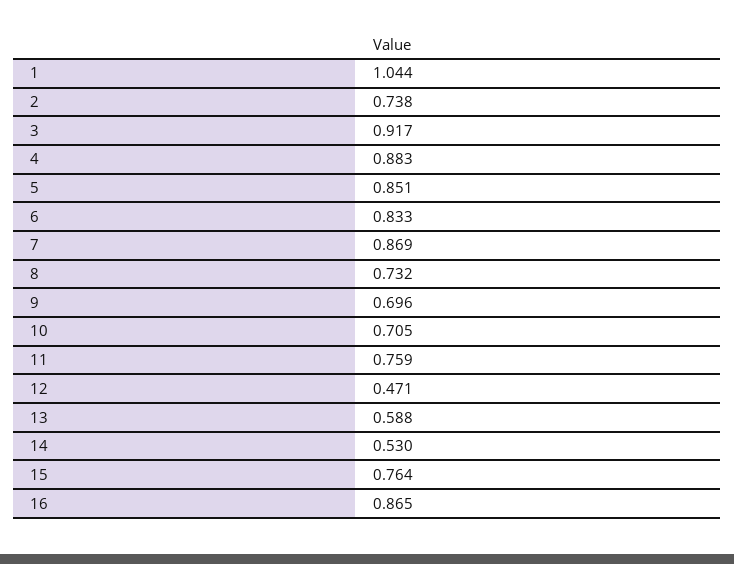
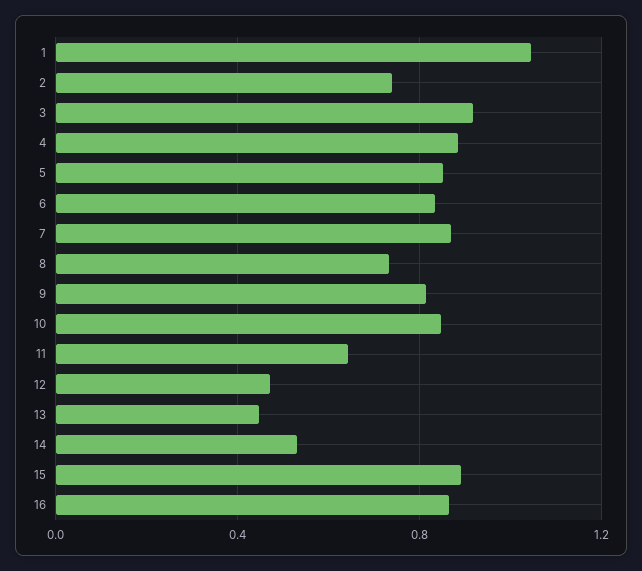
  {
    "1": 1.044,
    "2": 0.738,
    "3": 0.917,
    "4": 0.883,
    "5": 0.851,
    "6": 0.833,
    "7": 0.869,
    "8": 0.732,
-   "9": 0.696,
+   "9": 0.8,
-   "10": 0.705,
+   "10": 0.85,
-   "11": 0.759,
+   "11": 0.65,
    "12": 0.471,
-   "13": 0.588,
+   "13": 0.45,
    "14": 0.53,
-   "15": 0.764,
+   "15": 0.9,
    "16": 0.865
  }

